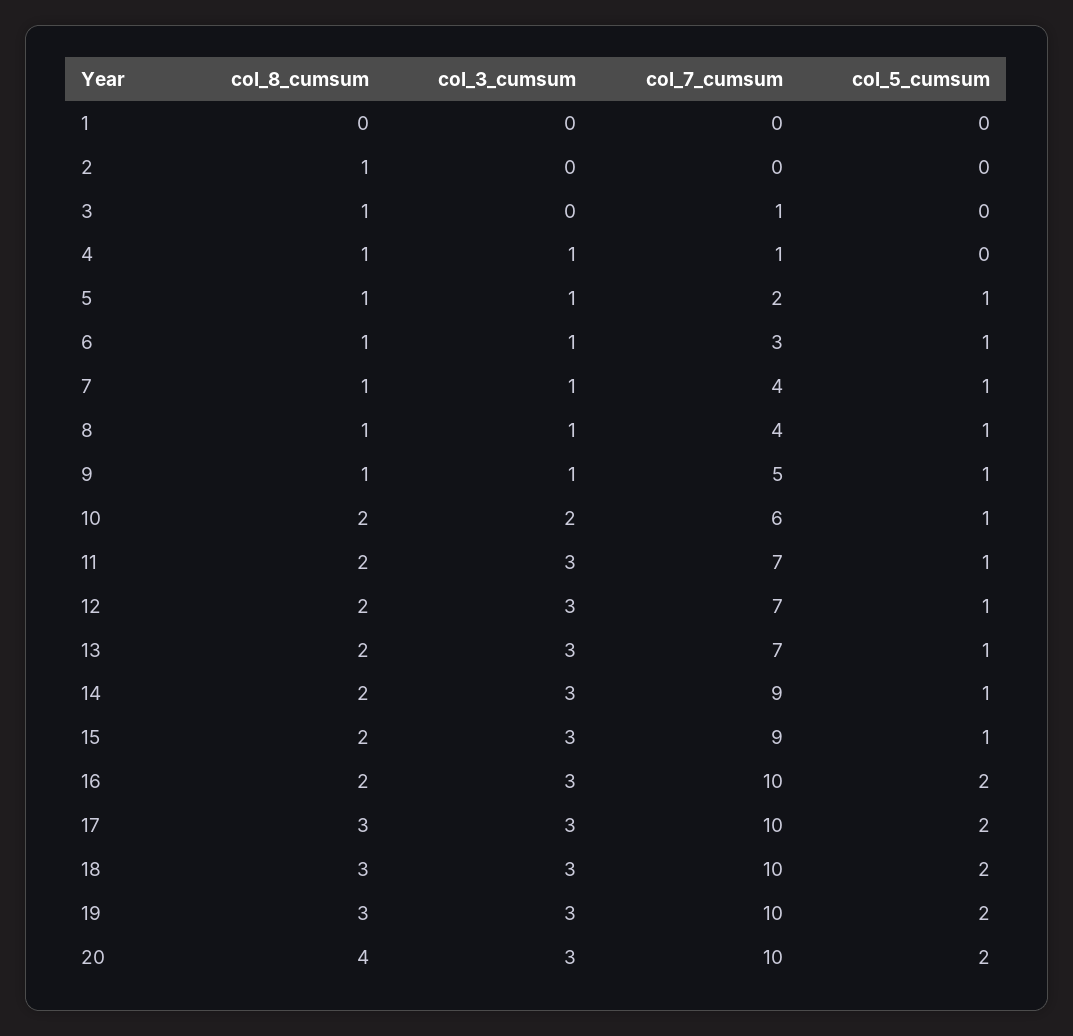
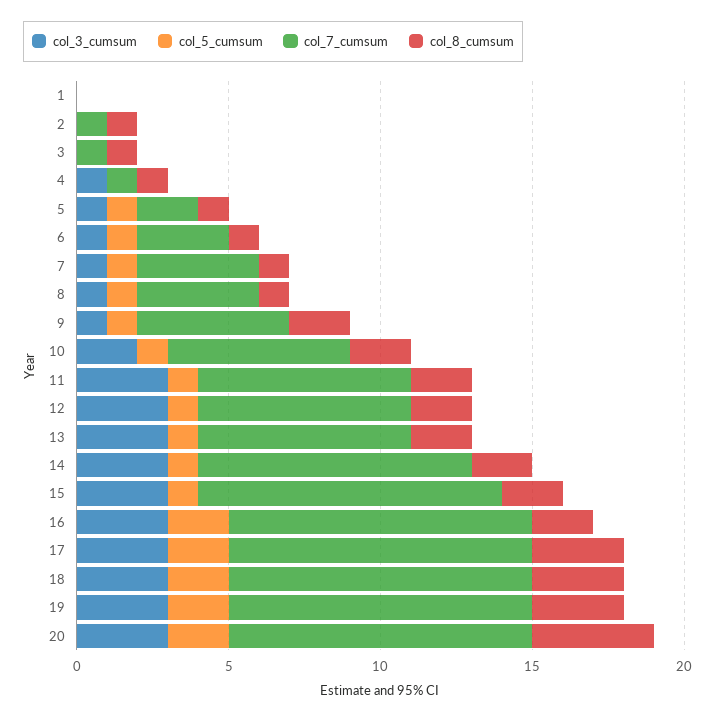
  {
    "col_8_cumsum": {
      "1": 0,
      "2": 1,
      "3": 1,
      "4": 1,
      "5": 1,
      "6": 1,
      "7": 1,
      "8": 1,
-     "9": 1,
+     "9": 2,
      "10": 2,
      "11": 2,
      "12": 2,
      "13": 2,
      "14": 2,
      "15": 2,
      "16": 2,
      "17": 3,
      "18": 3,
      "19": 3,
      "20": 4
    },
    "col_3_cumsum": {
      "1": 0,
      "2": 0,
      "3": 0,
      "4": 1,
      "5": 1,
      "6": 1,
      "7": 1,
      "8": 1,
      "9": 1,
      "10": 2,
      "11": 3,
      "12": 3,
      "13": 3,
      "14": 3,
      "15": 3,
      "16": 3,
      "17": 3,
      "18": 3,
      "19": 3,
      "20": 3
    },
    "col_7_cumsum": {
      "1": 0,
-     "2": 0,
+     "2": 1,
      "3": 1,
      "4": 1,
      "5": 2,
      "6": 3,
      "7": 4,
      "8": 4,
      "9": 5,
      "10": 6,
      "11": 7,
      "12": 7,
      "13": 7,
      "14": 9,
-     "15": 9,
+     "15": 10,
      "16": 10,
      "17": 10,
      "18": 10,
      "19": 10,
      "20": 10
    },
    "col_5_cumsum": {
      "1": 0,
      "2": 0,
      "3": 0,
      "4": 0,
      "5": 1,
      "6": 1,
      "7": 1,
      "8": 1,
      "9": 1,
      "10": 1,
      "11": 1,
      "12": 1,
      "13": 1,
      "14": 1,
      "15": 1,
      "16": 2,
      "17": 2,
      "18": 2,
      "19": 2,
      "20": 2
    }
  }

